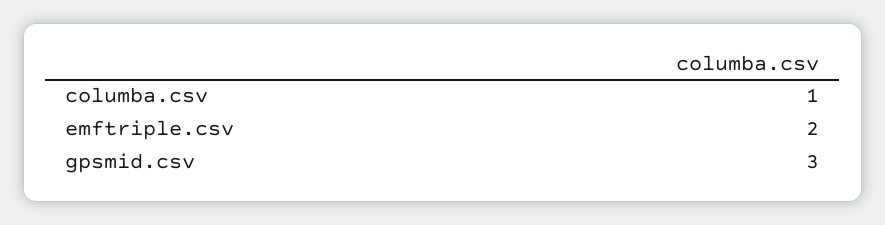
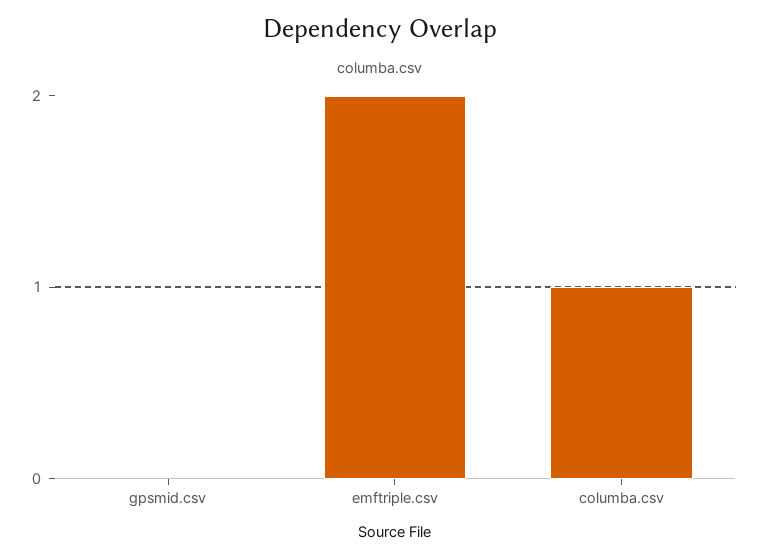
  {
    "columba.csv": 1,
    "emftriple.csv": 2,
-   "gpsmid.csv": 3
+   "gpsmid.csv": 0
  }

